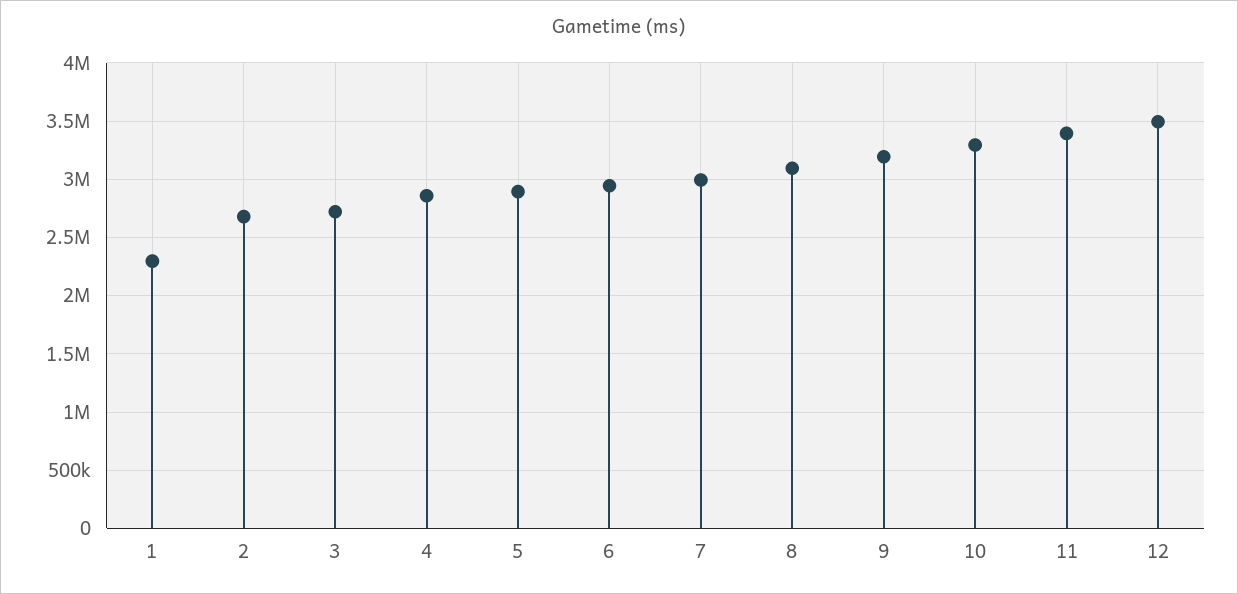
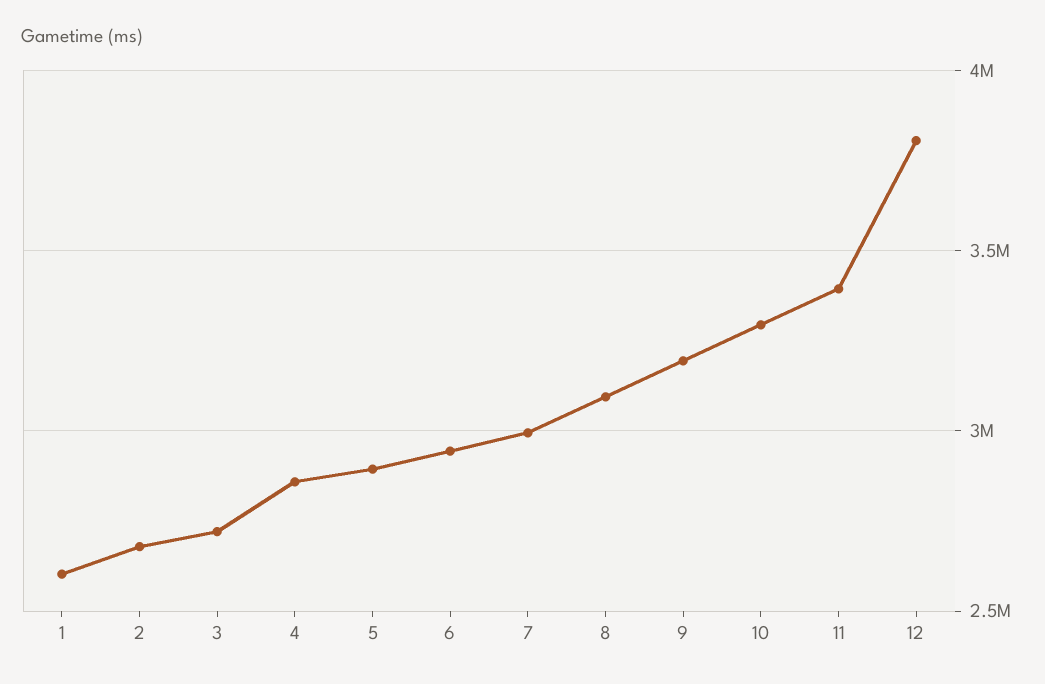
  {
-   "1": 2300000,
+   "1": 2600000,
    "2": 2700000,
    "3": 2700000,
    "4": 2850000,
    "5": 2900000,
    "6": 2950000,
    "7": 3000000,
    "8": 3100000,
    "9": 3200000,
    "10": 3300000,
    "11": 3400000,
-   "12": 3500000
+   "12": 3800000
  }

